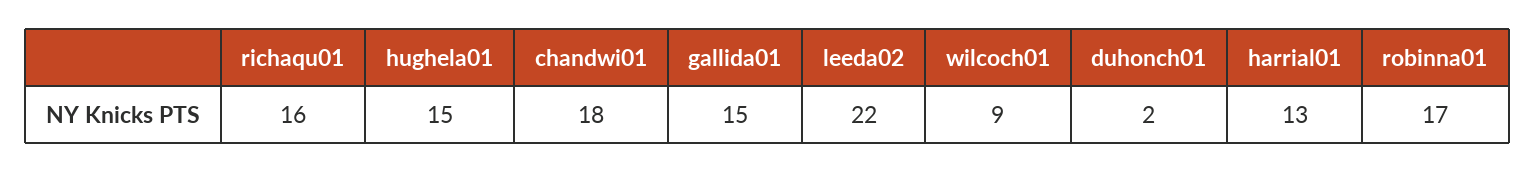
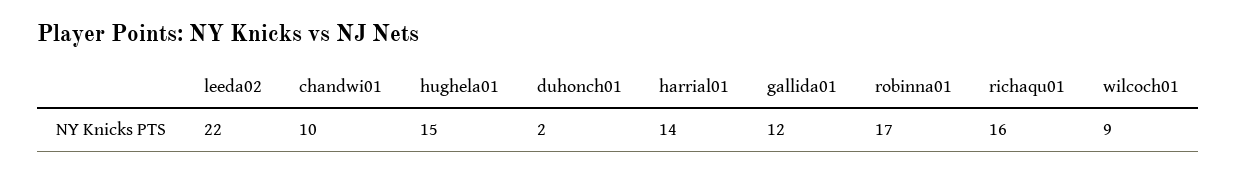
  {
    "richaqu01": 16,
    "hughela01": 15,
-   "chandwi01": 18,
+   "chandwi01": 10,
-   "gallida01": 15,
+   "gallida01": 12,
    "leeda02": 22,
    "wilcoch01": 9,
    "duhonch01": 2,
-   "harrial01": 13,
+   "harrial01": 14,
    "robinna01": 17
  }

